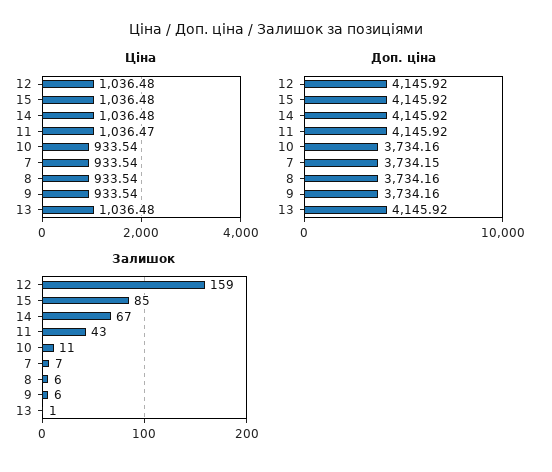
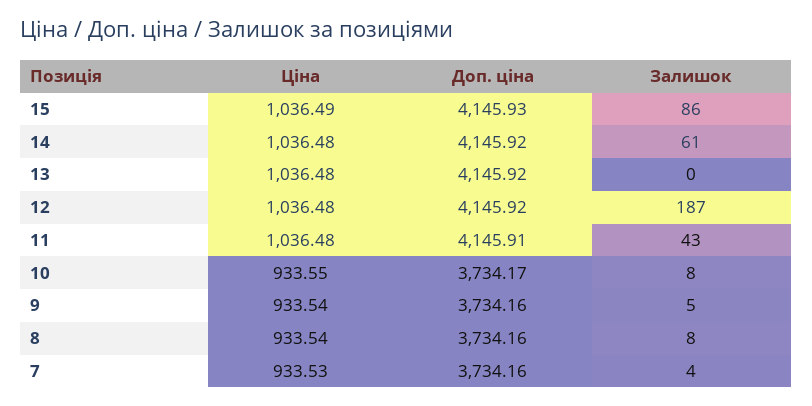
  {
    "Ціна": {
      "12": 1036.48,
-     "15": 1036.48,
+     "15": 1036.49,
      "14": 1036.48,
-     "11": 1036.47,
+     "11": 1036.48,
-     "10": 933.54,
+     "10": 933.55,
-     "7": 933.54,
+     "7": 933.53,
      "8": 933.54,
      "9": 933.54,
      "13": 1036.48
    },
    "Доп. ціна": {
      "12": 4145.92,
-     "15": 4145.92,
+     "15": 4145.93,
      "14": 4145.92,
-     "11": 4145.92,
+     "11": 4145.91,
-     "10": 3734.16,
+     "10": 3734.17,
-     "7": 3734.15,
+     "7": 3734.16,
      "8": 3734.16,
      "9": 3734.16,
      "13": 4145.92
    },
    "Залишок": {
-     "12": 159,
+     "12": 187,
-     "15": 85,
+     "15": 86,
-     "14": 67,
+     "14": 61,
      "11": 43,
-     "10": 11,
+     "10": 8,
-     "7": 7,
+     "7": 4,
-     "8": 6,
+     "8": 8,
-     "9": 6,
+     "9": 5,
-     "13": 1
+     "13": 0
    }
  }

